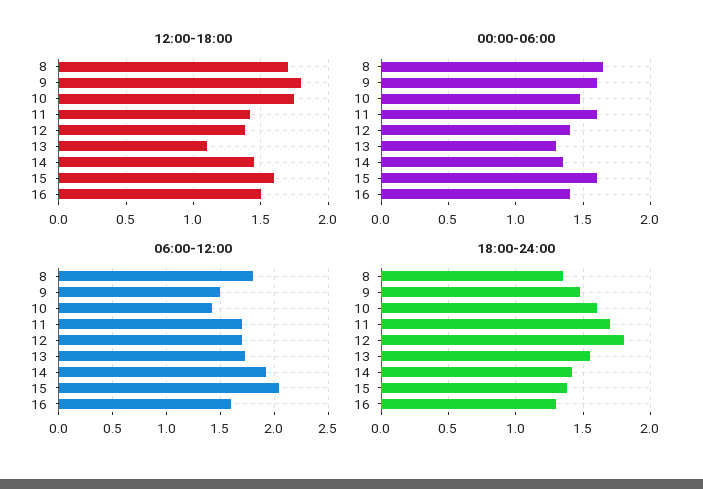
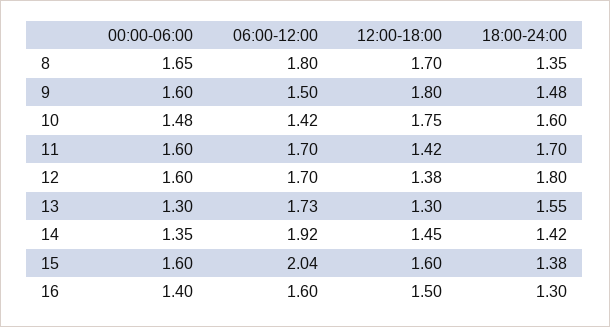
  {
    "12:00-18:00": {
      "8": 1.7,
      "9": 1.8,
      "10": 1.75,
      "11": 1.42,
      "12": 1.38,
-     "13": 1.1,
+     "13": 1.3,
      "14": 1.45,
      "15": 1.6,
      "16": 1.5
    },
    "00:00-06:00": {
      "8": 1.65,
      "9": 1.6,
      "10": 1.48,
      "11": 1.6,
-     "12": 1.4,
+     "12": 1.6,
      "13": 1.3,
      "14": 1.35,
      "15": 1.6,
      "16": 1.4
    },
    "06:00-12:00": {
      "8": 1.8,
      "9": 1.5,
      "10": 1.42,
      "11": 1.7,
      "12": 1.7,
      "13": 1.73,
      "14": 1.92,
      "15": 2.04,
      "16": 1.6
    },
    "18:00-24:00": {
      "8": 1.35,
      "9": 1.48,
      "10": 1.6,
      "11": 1.7,
      "12": 1.8,
      "13": 1.55,
      "14": 1.42,
      "15": 1.38,
      "16": 1.3
    }
  }

